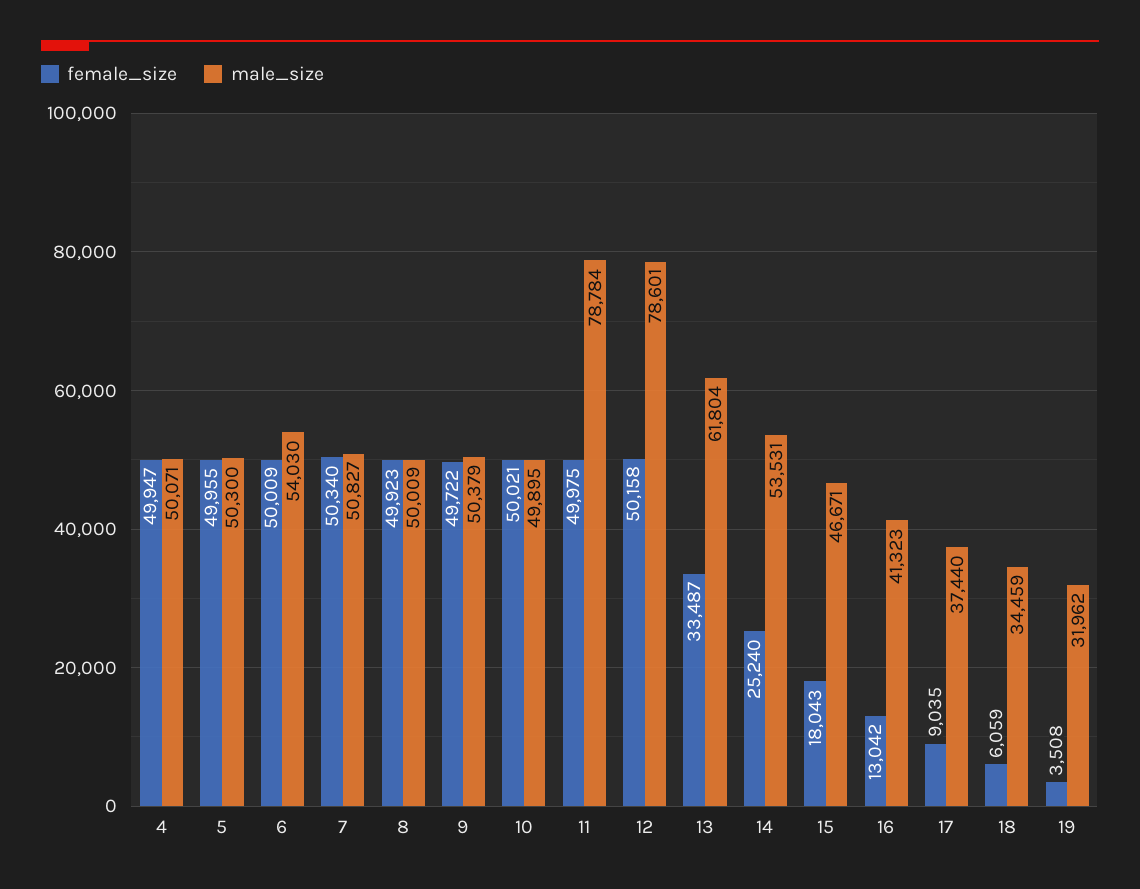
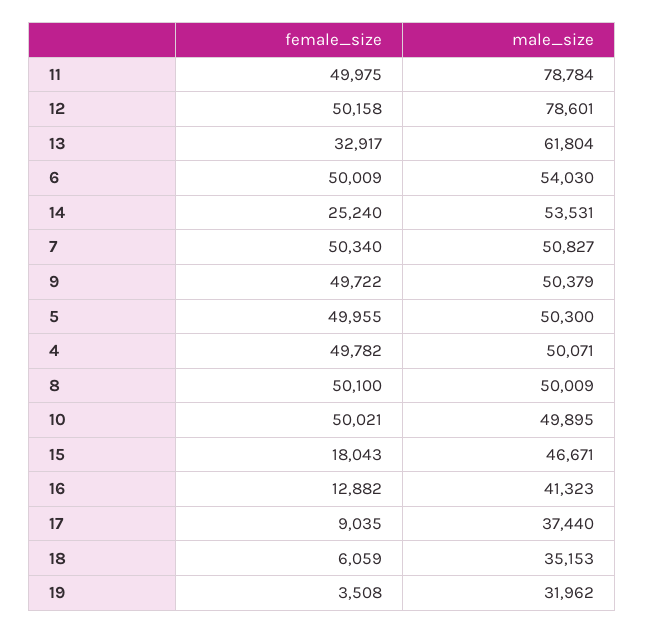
  {
    "female_size": {
-     "4": 49947,
+     "4": 49782,
      "5": 49955,
      "6": 50009,
      "7": 50340,
-     "8": 49923,
+     "8": 50100,
      "9": 49722,
      "10": 50021,
      "11": 49975,
      "12": 50158,
-     "13": 33487,
+     "13": 32917,
      "14": 25240,
      "15": 18043,
-     "16": 13042,
+     "16": 12882,
      "17": 9035,
      "18": 6059,
      "19": 3508
    },
    "male_size": {
      "4": 50071,
      "5": 50300,
      "6": 54030,
      "7": 50827,
      "8": 50009,
      "9": 50379,
      "10": 49895,
      "11": 78784,
      "12": 78601,
      "13": 61804,
      "14": 53531,
      "15": 46671,
      "16": 41323,
      "17": 37440,
-     "18": 34459,
+     "18": 35153,
      "19": 31962
    }
  }

